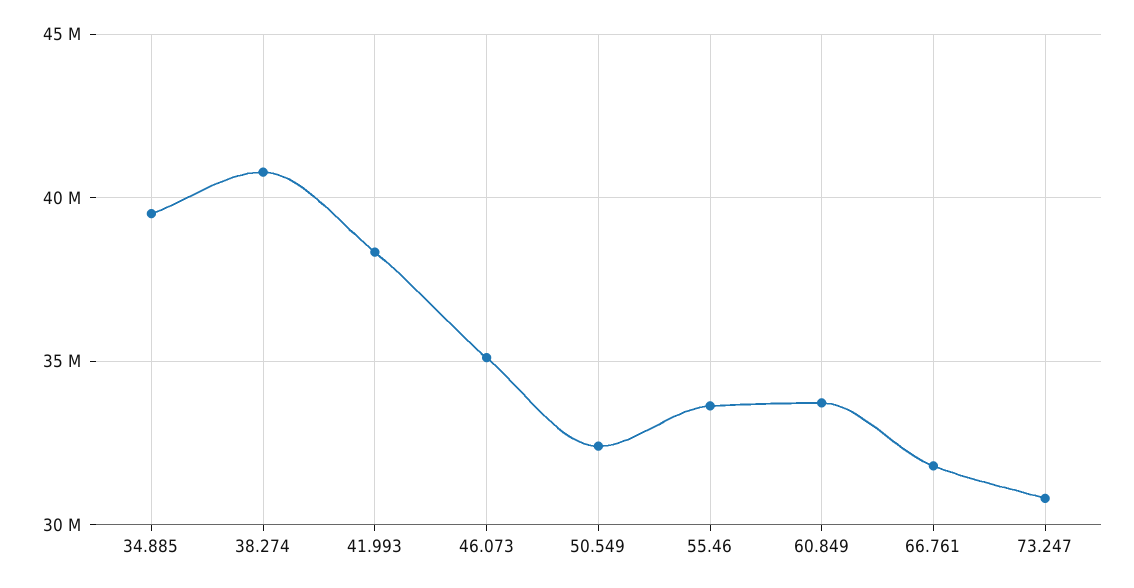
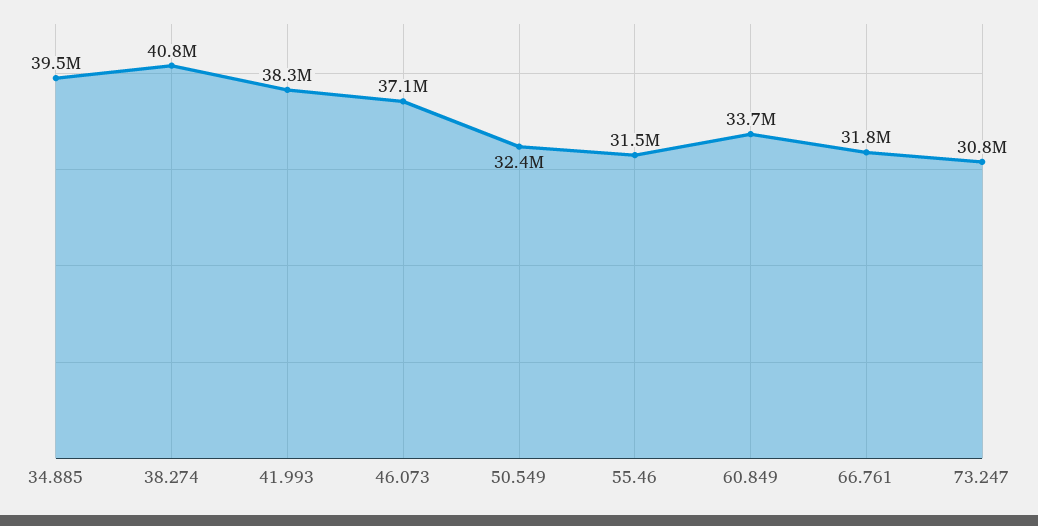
  {
    "34.885": 39500000,
    "38.274": 40800000,
    "41.993": 38300000,
-   "46.073": 35000000,
+   "46.073": 37100000,
    "50.549": 32400000,
-   "55.46": 33500000,
+   "55.46": 31500000,
    "60.849": 33700000,
    "66.761": 31800000,
    "73.247": 30800000
  }

